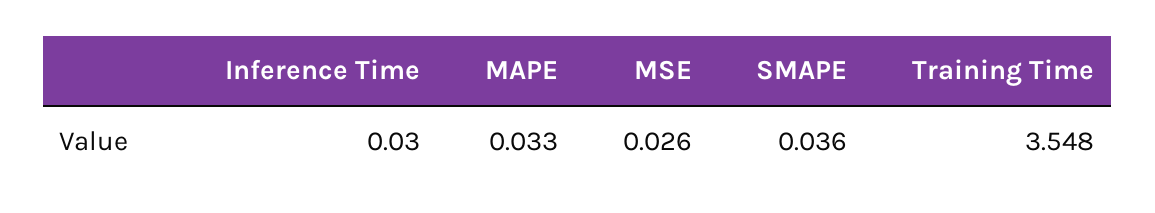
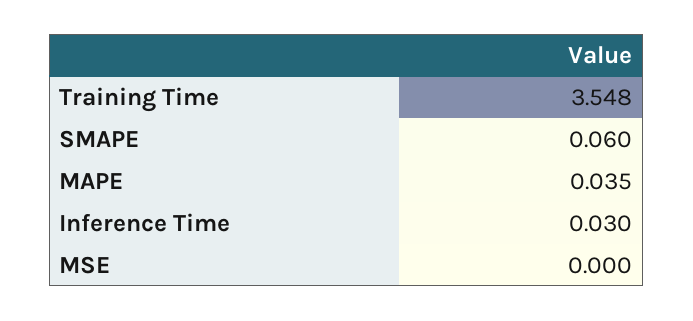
  {
    "Inference Time": 0.03,
-   "MAPE": 0.033,
+   "MAPE": 0.035,
-   "MSE": 0.026,
+   "MSE": 0,
-   "SMAPE": 0.036,
+   "SMAPE": 0.06,
    "Training Time": 3.548
  }

